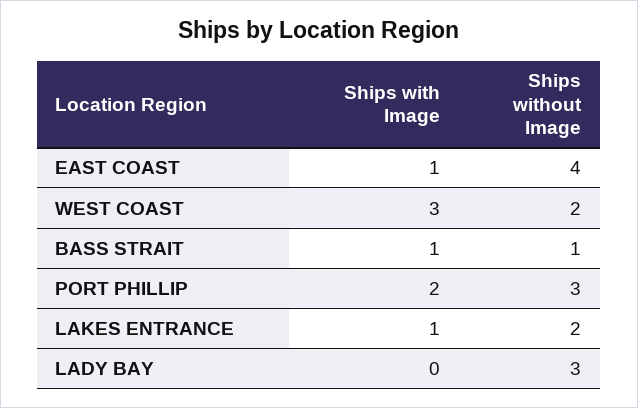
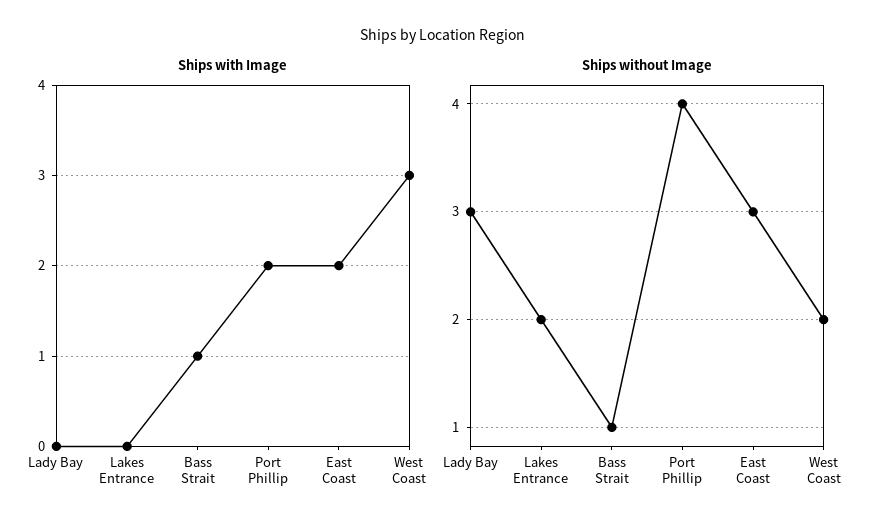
  {
    "Ships with Image": {
-     "EAST COAST": 1,
+     "EAST COAST": 2,
      "WEST COAST": 3,
      "BASS STRAIT": 1,
      "PORT PHILLIP": 2,
-     "LAKES ENTRANCE": 1,
+     "LAKES ENTRANCE": 0,
      "LADY BAY": 0
    },
    "Ships without Image": {
-     "EAST COAST": 4,
+     "EAST COAST": 3,
      "WEST COAST": 2,
      "BASS STRAIT": 1,
-     "PORT PHILLIP": 3,
+     "PORT PHILLIP": 4,
      "LAKES ENTRANCE": 2,
      "LADY BAY": 3
    }
  }

